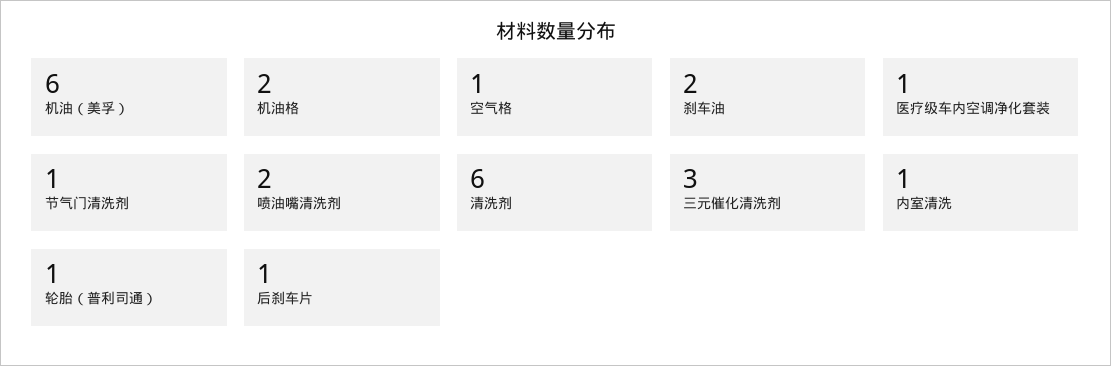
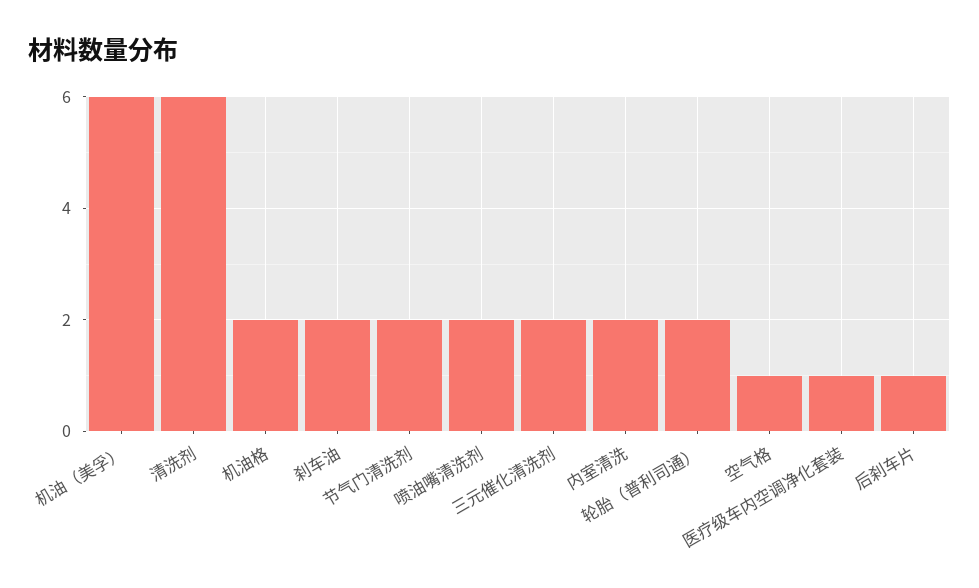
  {
    "机油（美孚）": 6,
    "机油格": 2,
    "空气格": 1,
    "刹车油": 2,
    "医疗级车内空调净化套装": 1,
-   "节气门清洗剂": 1,
+   "节气门清洗剂": 2,
    "喷油嘴清洗剂": 2,
    "清洗剂": 6,
-   "三元催化清洗剂": 3,
+   "三元催化清洗剂": 2,
-   "内室清洗": 1,
+   "内室清洗": 2,
-   "轮胎（普利司通）": 1,
+   "轮胎（普利司通）": 2,
    "后刹车片": 1
  }

